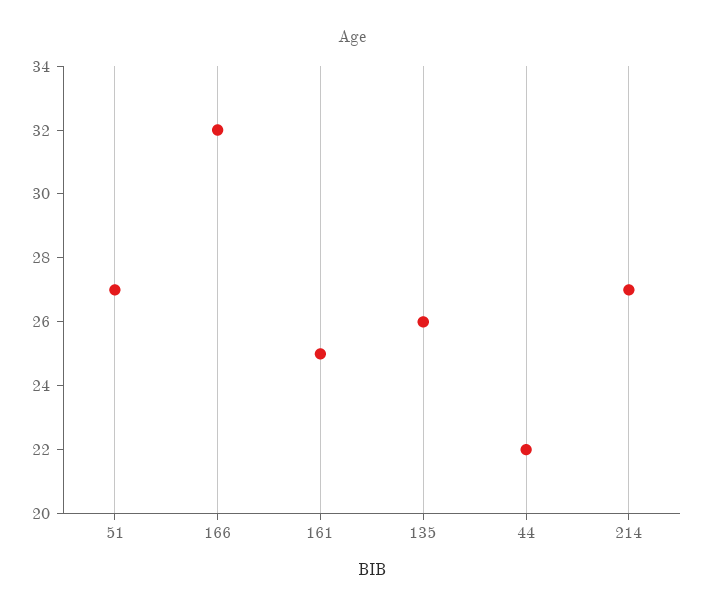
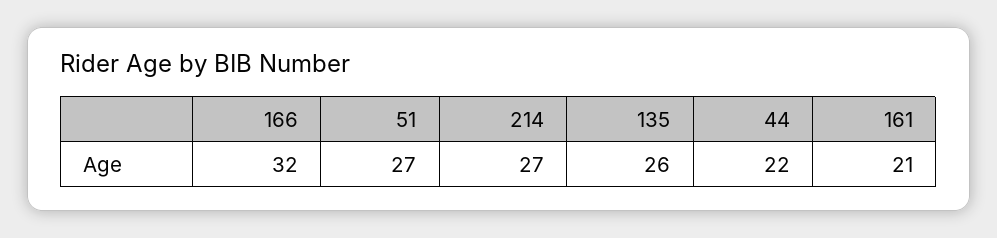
  {
    "51": 27,
    "166": 32,
-   "161": 25,
+   "161": 21,
    "135": 26,
    "44": 22,
    "214": 27
  }

